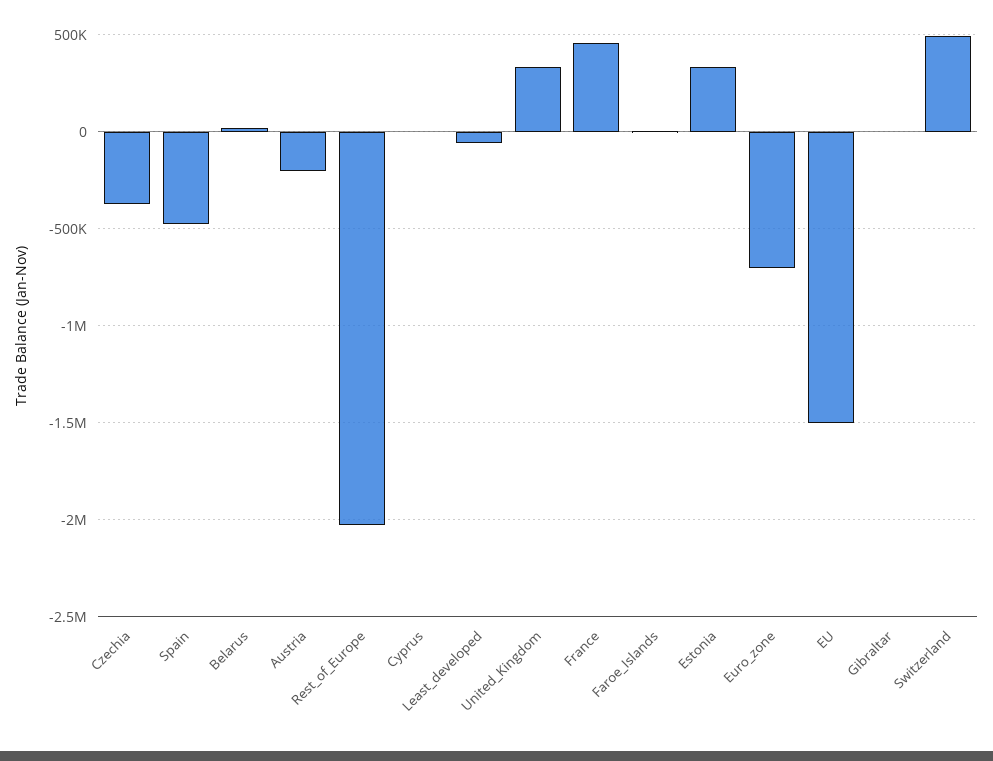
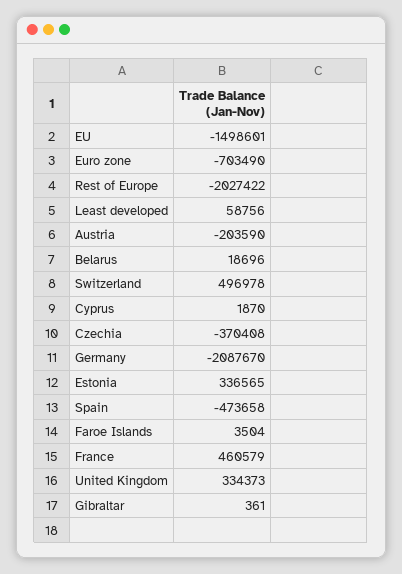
  {
    "Czechia": -370408,
    "Spain": -473658,
    "Belarus": 18696,
    "Austria": -203590,
    "Rest_of_Europe": -2027422,
    "Cyprus": 1870,
-   "Least_developed": -50000,
+   "Least_developed": 58756,
    "United_Kingdom": 334373,
    "France": 460579,
    "Faroe_Islands": 3504,
    "Estonia": 336565,
    "Euro_zone": -703490,
    "EU": -1498601,
    "Gibraltar": 361,
-   "Switzerland": 496978
+   "Switzerland": 496978,
+   "Germany": -2087670
  }

